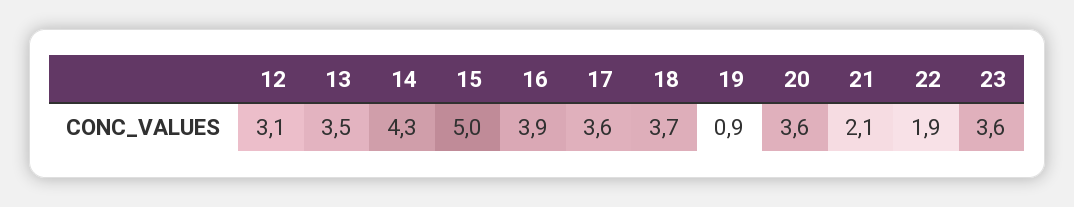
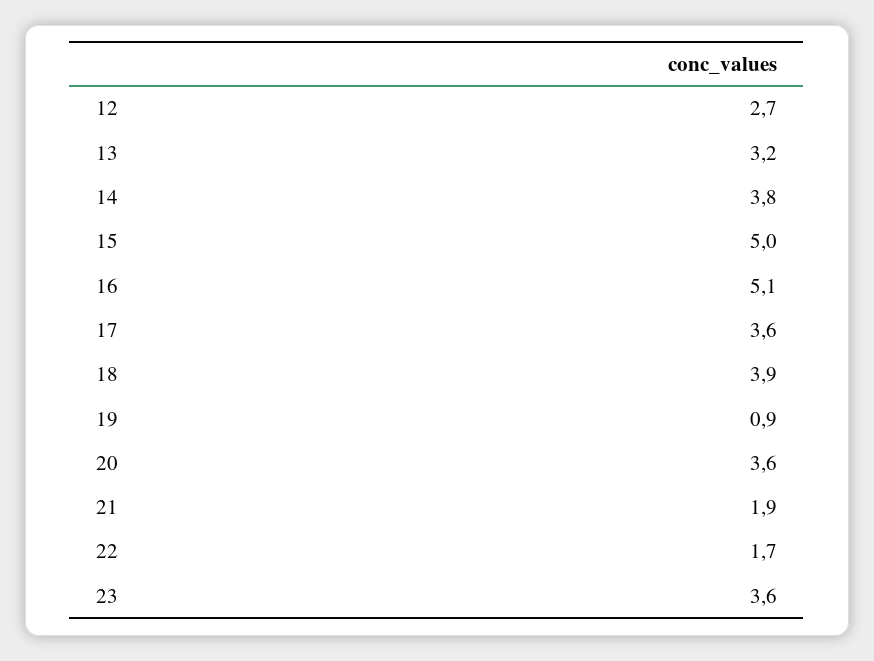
  {
-   "12": 3.1,
+   "12": 2.7,
-   "13": 3.5,
+   "13": 3.2,
-   "14": 4.3,
+   "14": 3.8,
    "15": 5,
-   "16": 3.9,
+   "16": 5.1,
    "17": 3.6,
-   "18": 3.7,
+   "18": 3.9,
    "19": 0.9,
    "20": 3.6,
-   "21": 2.1,
+   "21": 1.9,
-   "22": 1.9,
+   "22": 1.7,
    "23": 3.6
  }

